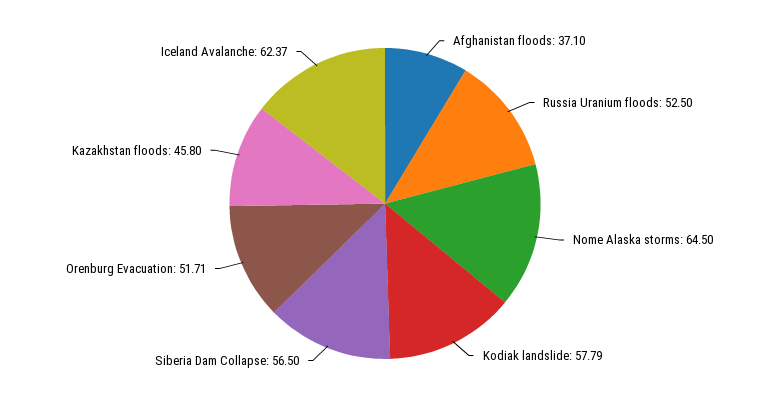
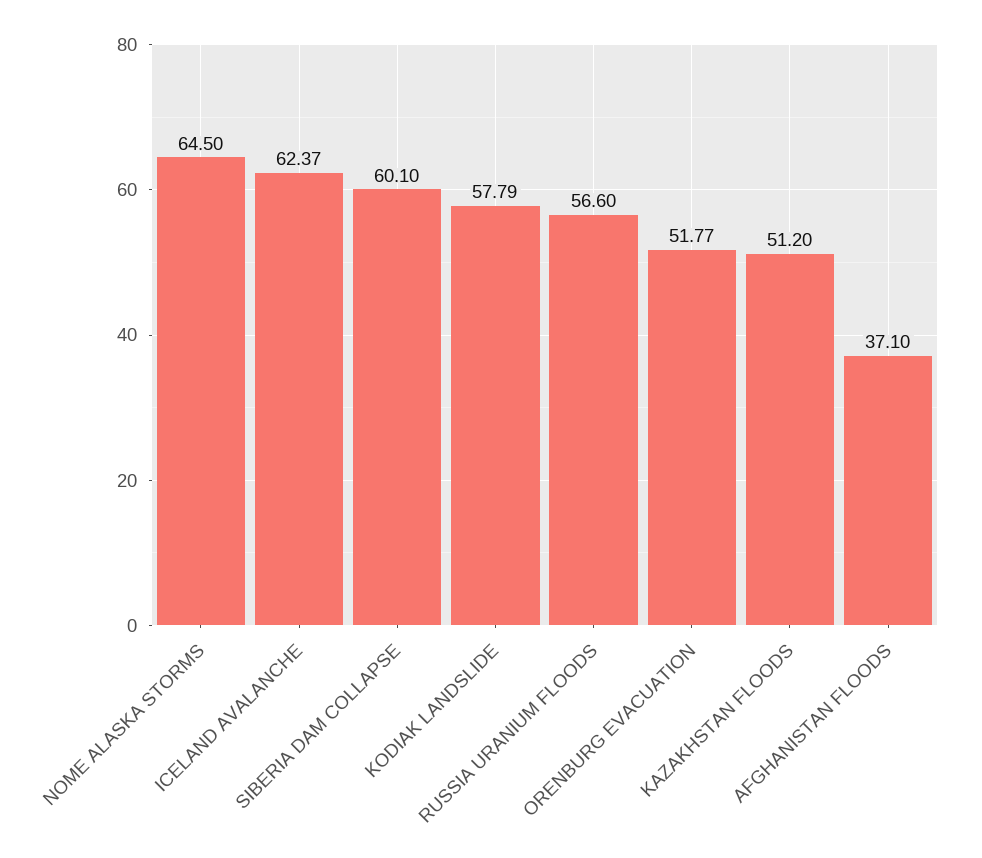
  {
    "Afghanistan floods": 37.1,
-   "Russia Uranium floods": 52.5,
+   "Russia Uranium floods": 56.6,
    "Nome Alaska storms": 64.5,
    "Kodiak landslide": 57.79,
-   "Siberia Dam Collapse": 56.5,
+   "Siberia Dam Collapse": 60.1,
-   "Orenburg Evacuation": 51.71,
+   "Orenburg Evacuation": 51.77,
-   "Kazakhstan floods": 45.8,
+   "Kazakhstan floods": 51.2,
    "Iceland Avalanche": 62.37
  }

